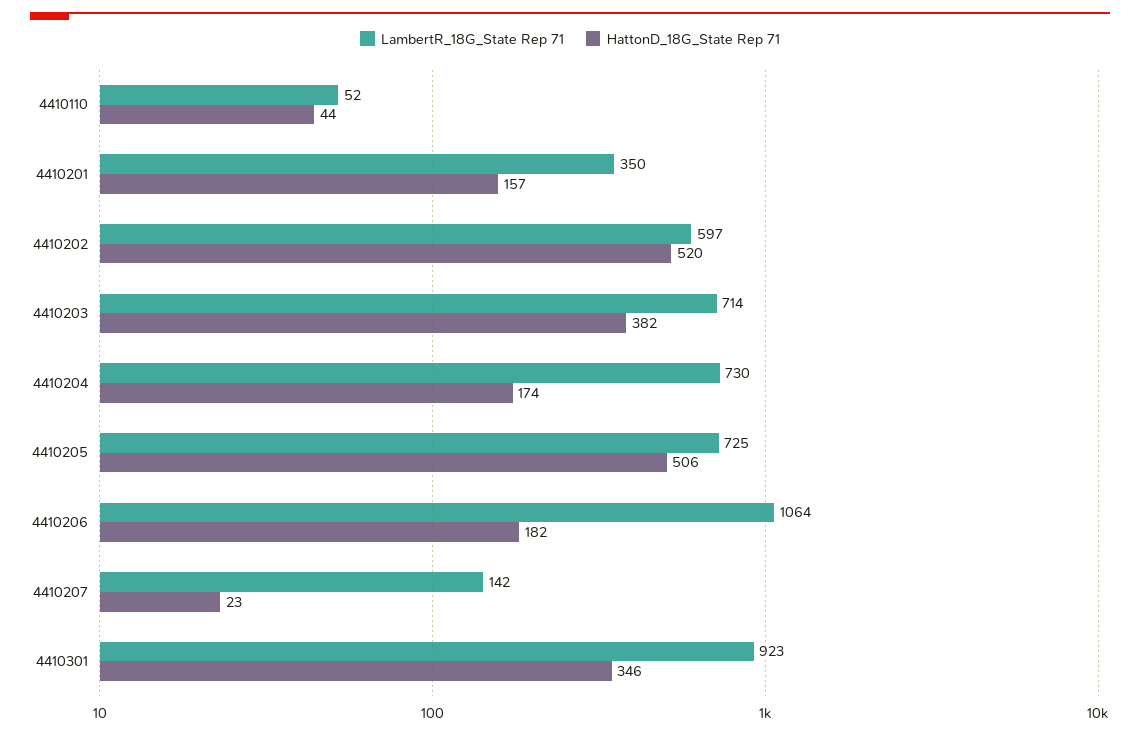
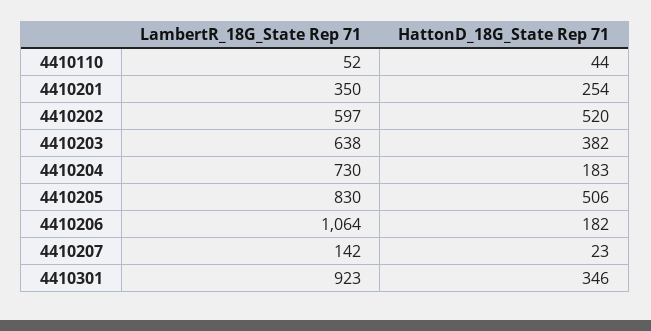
  {
    "LambertR_18G_State Rep 71": {
      "4410110": 52,
      "4410201": 350,
      "4410202": 597,
-     "4410203": 714,
+     "4410203": 638,
      "4410204": 730,
-     "4410205": 725,
+     "4410205": 830,
      "4410206": 1064,
      "4410207": 142,
      "4410301": 923
    },
    "HattonD_18G_State Rep 71": {
      "4410110": 44,
-     "4410201": 157,
+     "4410201": 254,
      "4410202": 520,
      "4410203": 382,
-     "4410204": 174,
+     "4410204": 183,
      "4410205": 506,
      "4410206": 182,
      "4410207": 23,
      "4410301": 346
    }
  }

